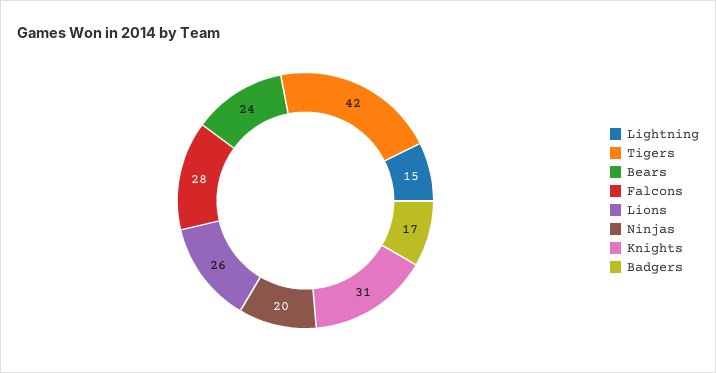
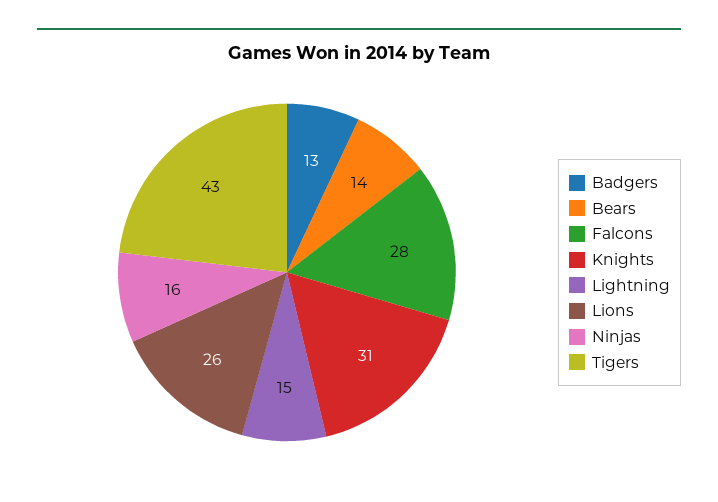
  {
    "Lightning": 15,
-   "Tigers": 42,
+   "Tigers": 43,
-   "Bears": 24,
+   "Bears": 14,
    "Falcons": 28,
    "Lions": 26,
-   "Ninjas": 20,
+   "Ninjas": 16,
    "Knights": 31,
-   "Badgers": 17
+   "Badgers": 13
  }

